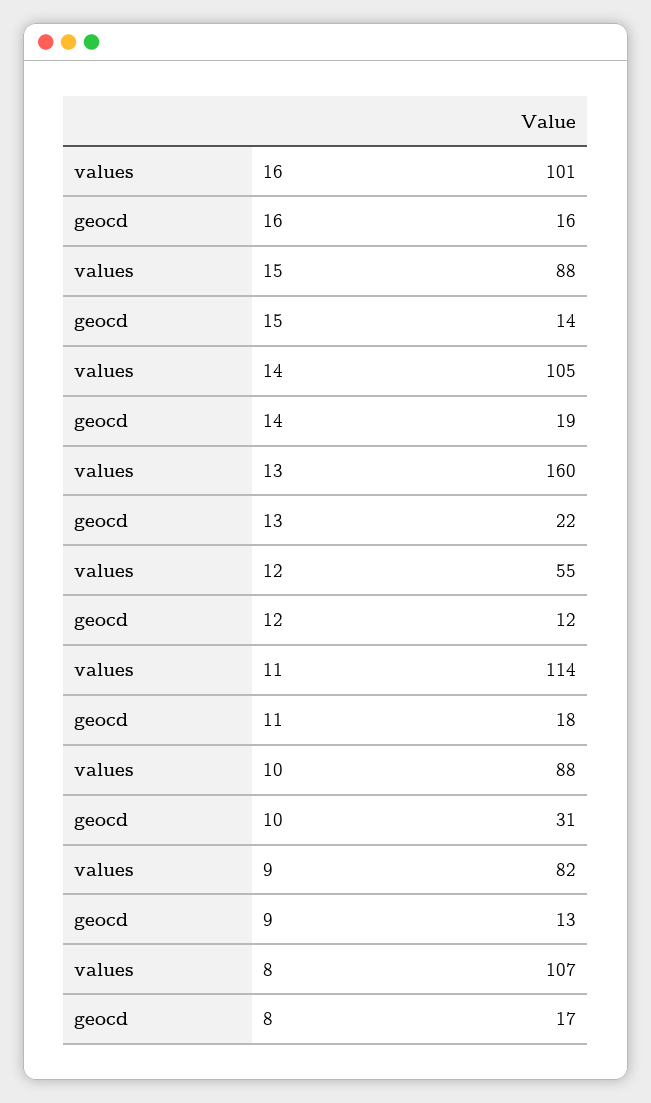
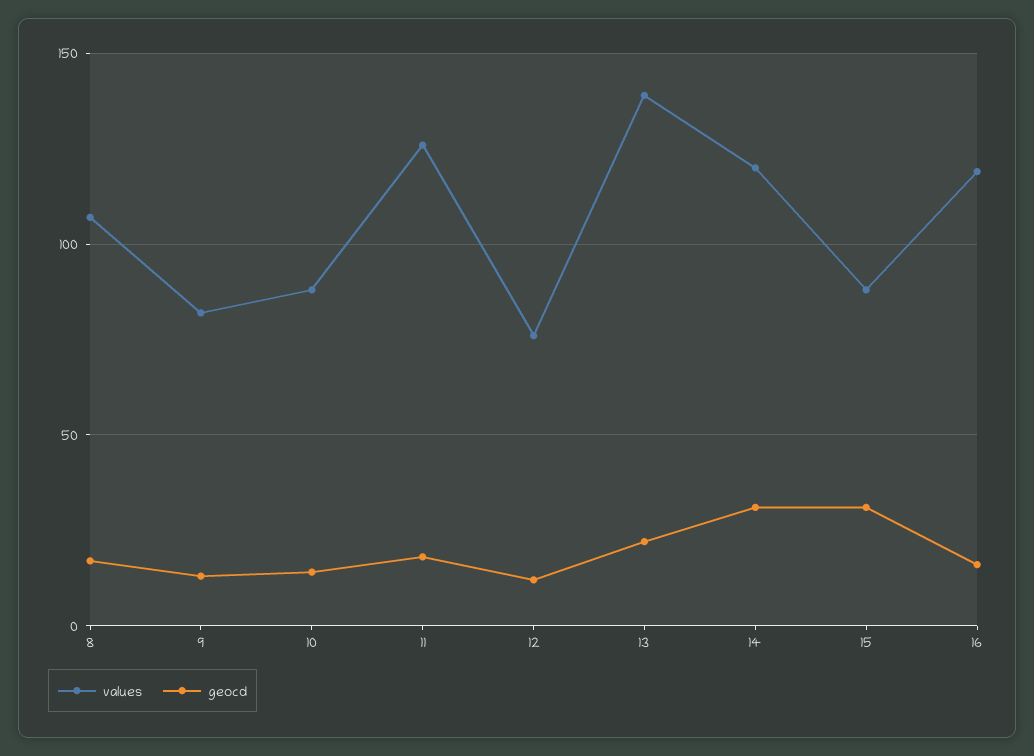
  {
    "values": {
-     "16": 101,
+     "16": 120,
      "15": 88,
-     "14": 105,
+     "14": 120,
-     "13": 160,
+     "13": 140,
-     "12": 55,
+     "12": 75,
-     "11": 114,
+     "11": 125,
      "10": 88,
      "9": 82,
      "8": 107
    },
    "geocd": {
      "16": 16,
-     "15": 14,
+     "15": 30,
-     "14": 19,
+     "14": 30,
      "13": 22,
      "12": 12,
      "11": 18,
-     "10": 31,
+     "10": 15,
      "9": 13,
      "8": 17
    }
  }

